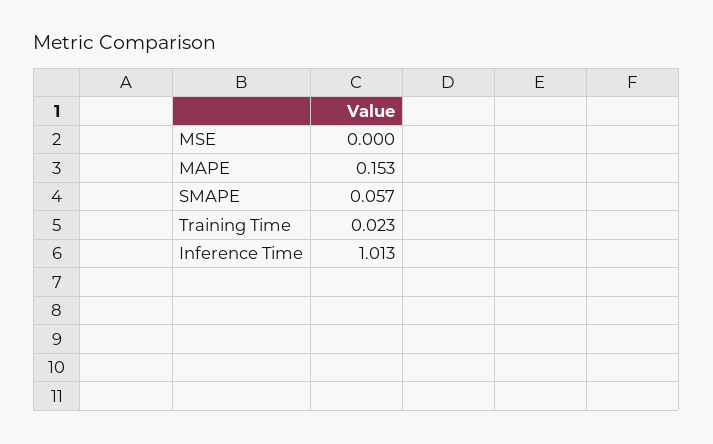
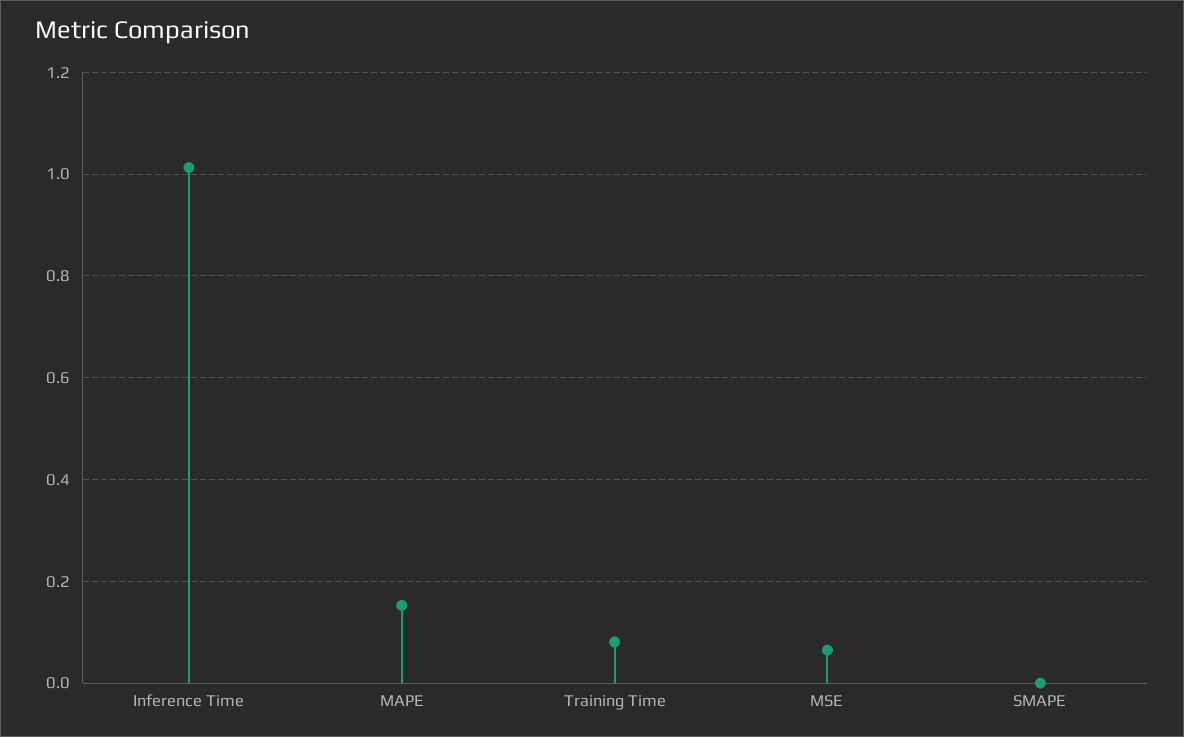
  {
-   "MSE": 0,
+   "MSE": 0.06,
    "MAPE": 0.153,
-   "SMAPE": 0.057,
+   "SMAPE": 0,
-   "Training Time": 0.023,
+   "Training Time": 0.08,
    "Inference Time": 1.013
  }

